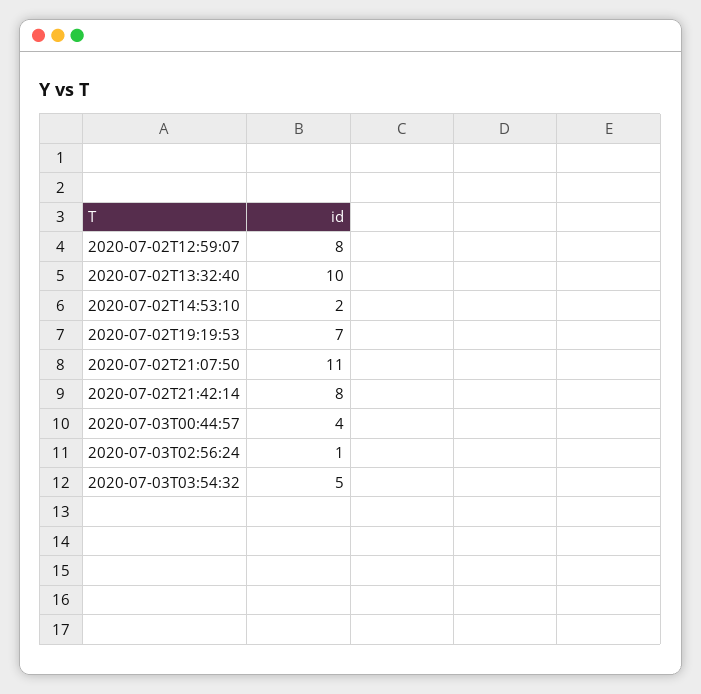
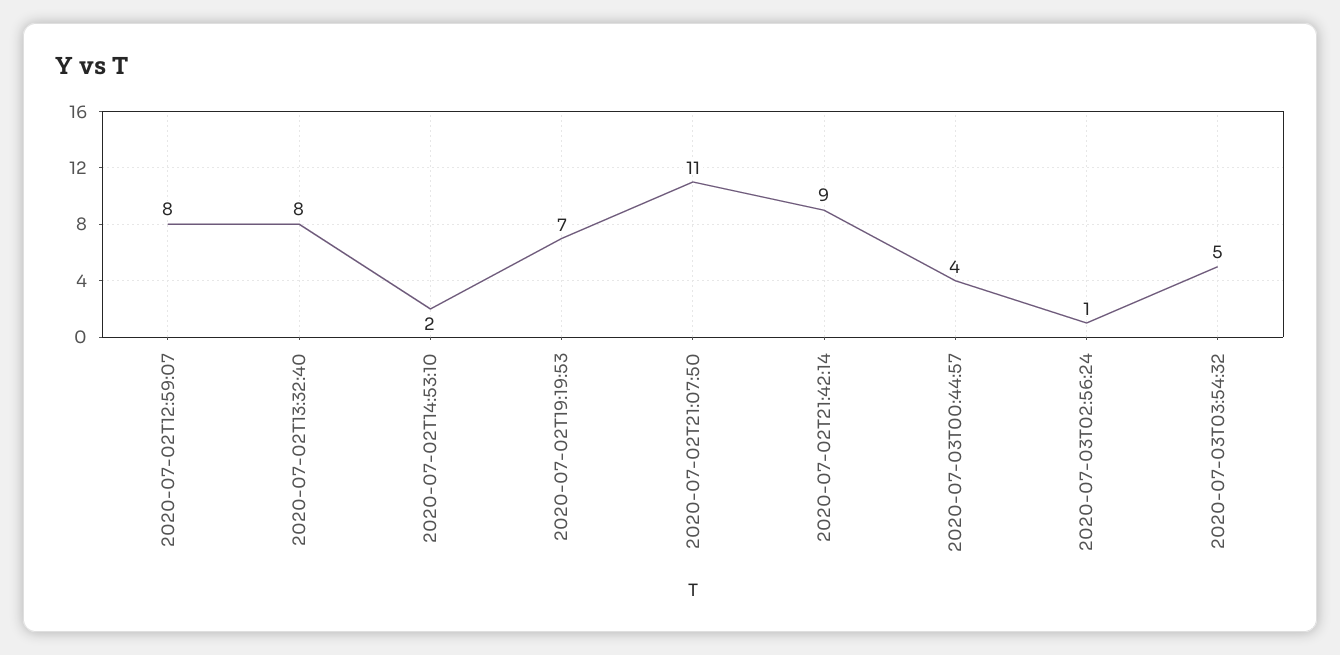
  {
    "2020-07-02T12:59:07": 8,
-   "2020-07-02T13:32:40": 10,
+   "2020-07-02T13:32:40": 8,
    "2020-07-02T14:53:10": 2,
    "2020-07-02T19:19:53": 7,
    "2020-07-02T21:07:50": 11,
-   "2020-07-02T21:42:14": 8,
+   "2020-07-02T21:42:14": 9,
    "2020-07-03T00:44:57": 4,
    "2020-07-03T02:56:24": 1,
    "2020-07-03T03:54:32": 5
  }

